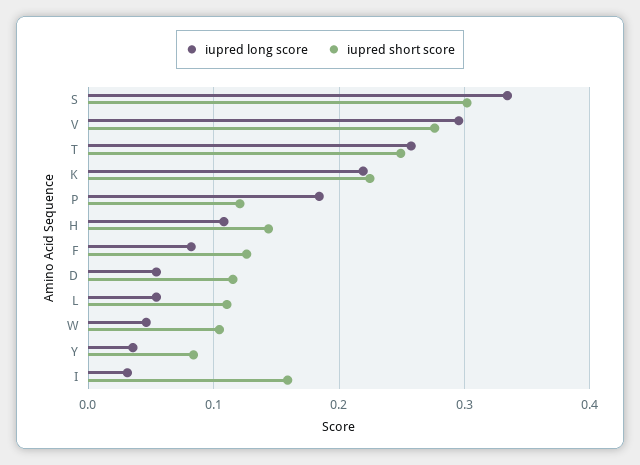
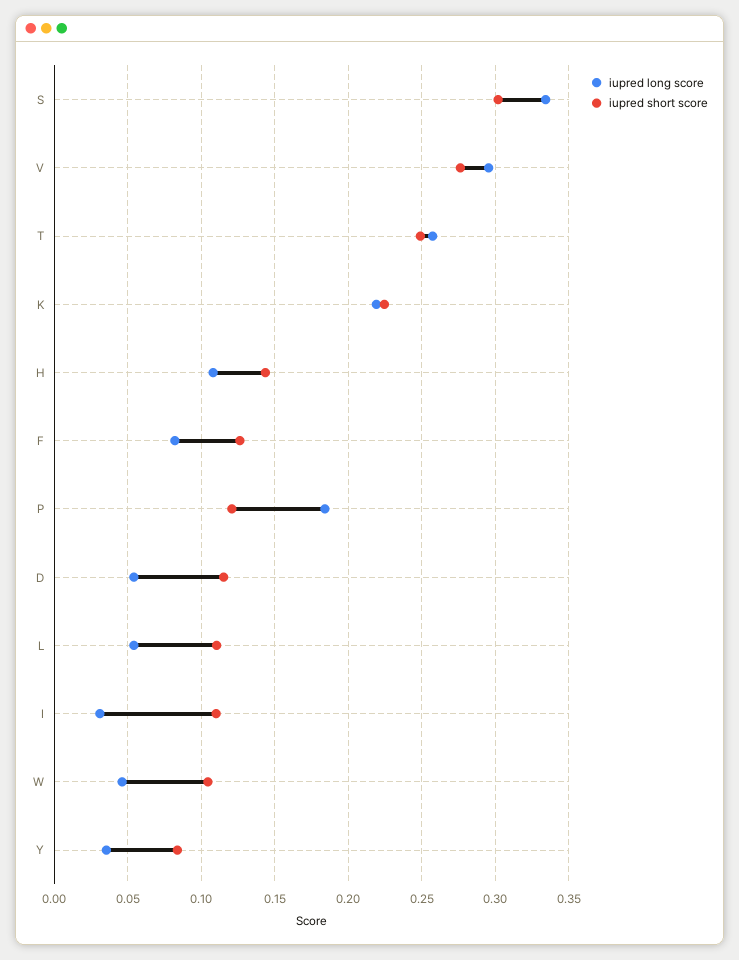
  {
    "iupred long score": {
      "S": 0.335,
      "V": 0.295,
      "T": 0.255,
      "K": 0.22,
      "P": 0.185,
      "H": 0.11,
      "F": 0.08,
      "D": 0.055,
      "L": 0.055,
      "W": 0.045,
      "Y": 0.035,
      "I": 0.03
    },
    "iupred short score": {
      "S": 0.3,
      "V": 0.275,
      "T": 0.25,
      "K": 0.225,
      "P": 0.12,
      "H": 0.145,
      "F": 0.125,
      "D": 0.115,
      "L": 0.11,
      "W": 0.105,
      "Y": 0.085,
-     "I": 0.16
+     "I": 0.11
    }
  }

